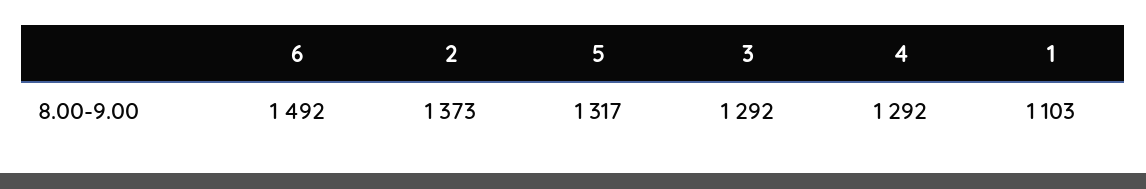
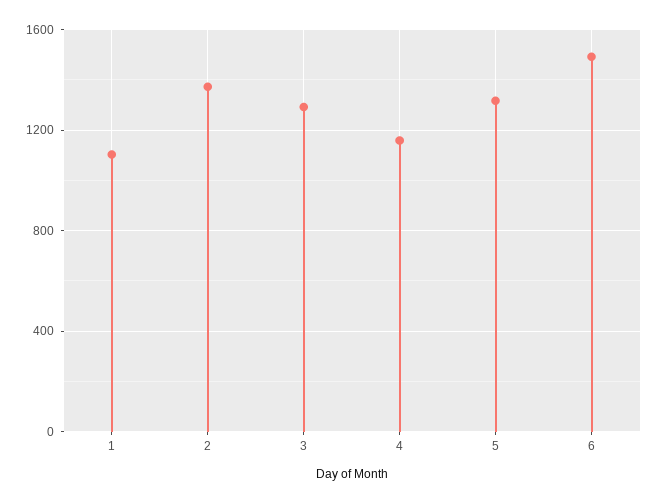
  {
    "6": 1492,
    "2": 1373,
    "5": 1317,
    "3": 1292,
-   "4": 1292,
+   "4": 1150,
    "1": 1103
  }

